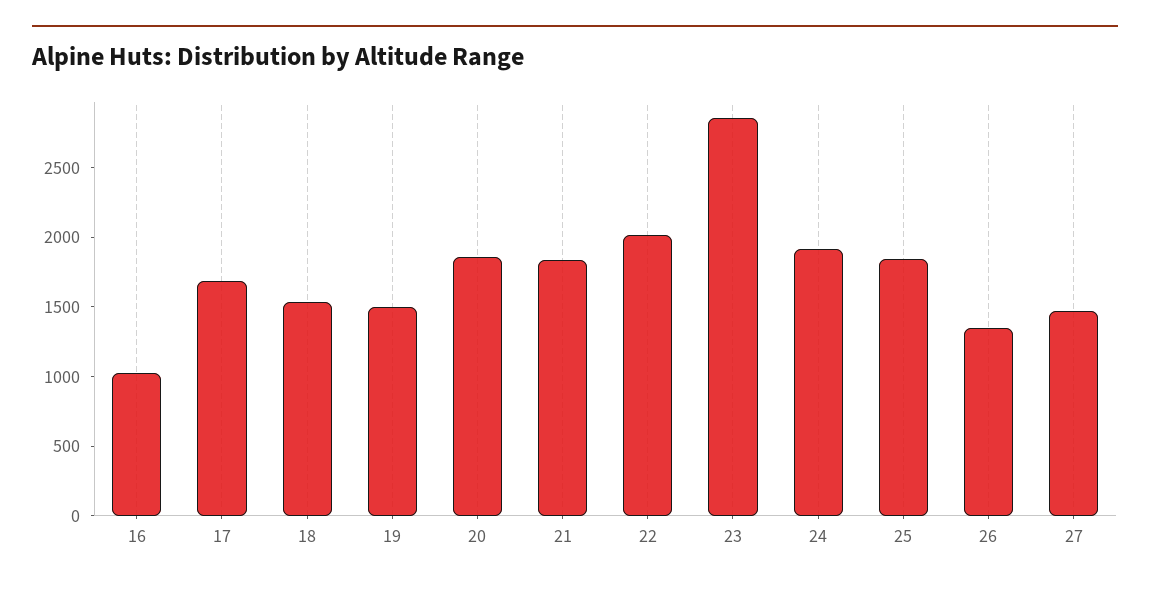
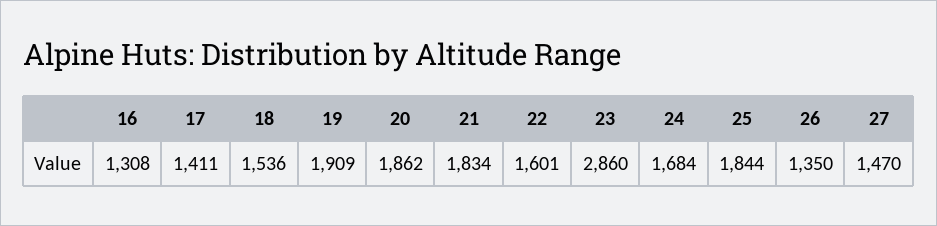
  {
-   "16": 1000,
+   "16": 1308,
-   "17": 1700,
+   "17": 1411,
    "18": 1536,
-   "19": 1500,
+   "19": 1909,
    "20": 1862,
    "21": 1834,
-   "22": 2000,
+   "22": 1601,
    "23": 2860,
-   "24": 1900,
+   "24": 1684,
    "25": 1844,
    "26": 1350,
    "27": 1470
  }

